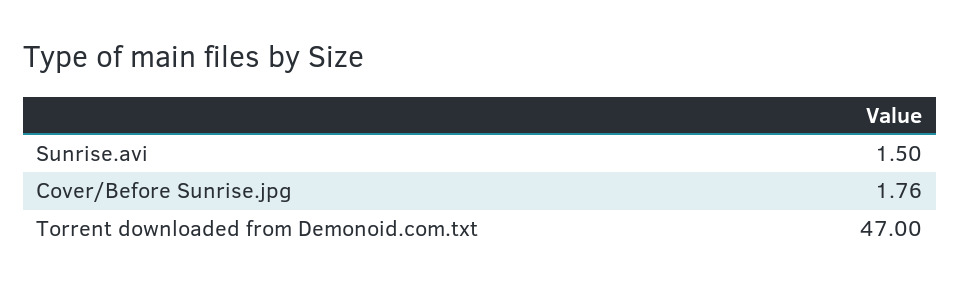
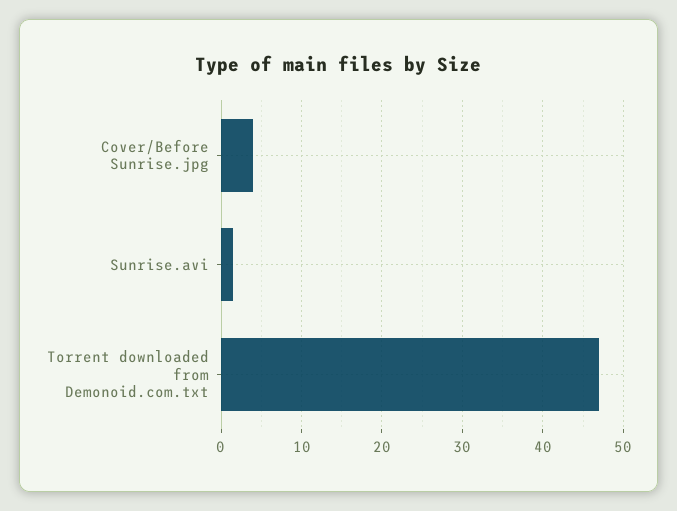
  {
    "Sunrise.avi": 1.5,
-   "Cover/Before Sunrise.jpg": 1.76,
+   "Cover/Before Sunrise.jpg": 4,
    "Torrent downloaded from Demonoid.com.txt": 47
  }

